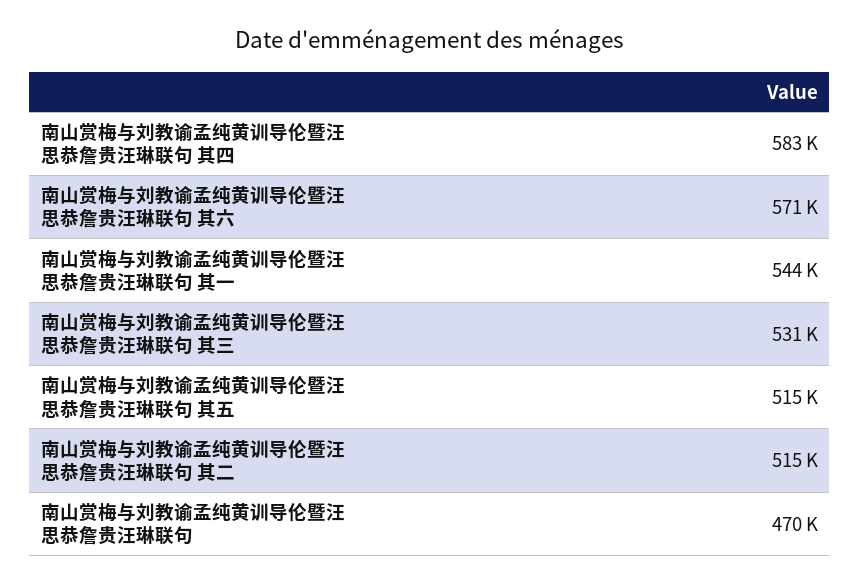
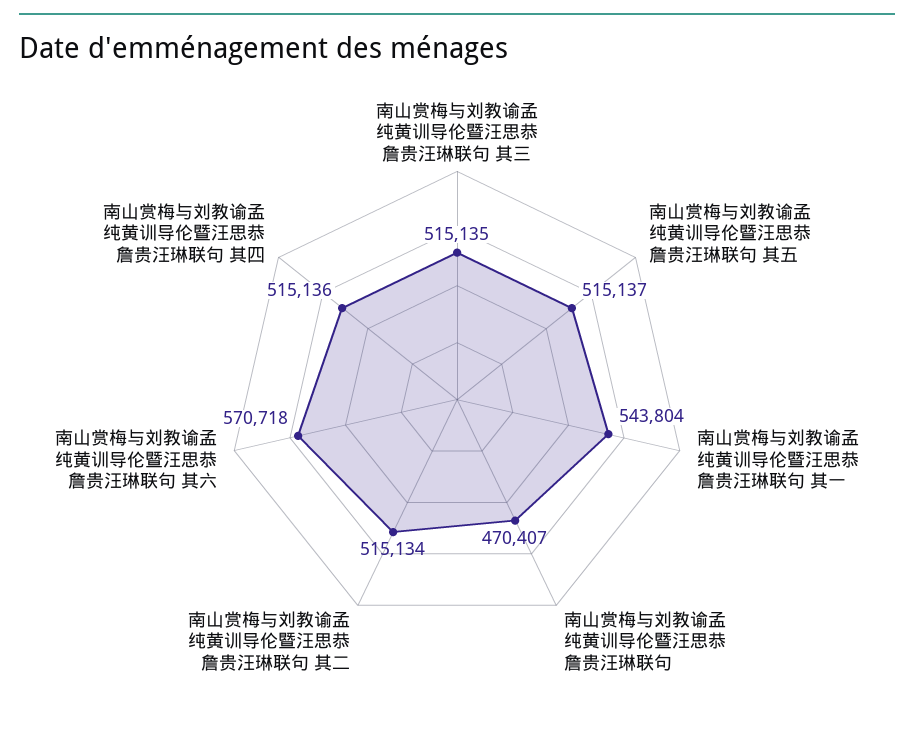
  {
-   "南山赏梅与刘教谕孟纯黄训导伦暨汪思恭詹贵汪琳联句 其四": 583000,
+   "南山赏梅与刘教谕孟纯黄训导伦暨汪思恭詹贵汪琳联句 其四": 515136,
    "南山赏梅与刘教谕孟纯黄训导伦暨汪思恭詹贵汪琳联句 其六": 570718,
    "南山赏梅与刘教谕孟纯黄训导伦暨汪思恭詹贵汪琳联句 其一": 543804,
-   "南山赏梅与刘教谕孟纯黄训导伦暨汪思恭詹贵汪琳联句 其三": 531000,
+   "南山赏梅与刘教谕孟纯黄训导伦暨汪思恭詹贵汪琳联句 其三": 515135,
    "南山赏梅与刘教谕孟纯黄训导伦暨汪思恭詹贵汪琳联句 其五": 515137,
    "南山赏梅与刘教谕孟纯黄训导伦暨汪思恭詹贵汪琳联句 其二": 515134,
    "南山赏梅与刘教谕孟纯黄训导伦暨汪思恭詹贵汪琳联句": 470407
  }

